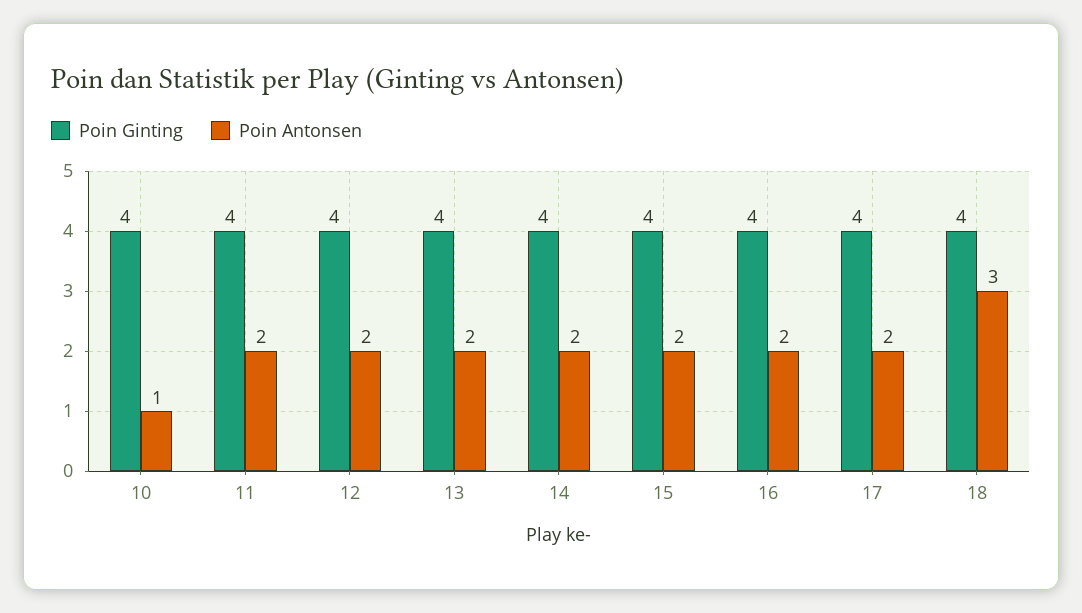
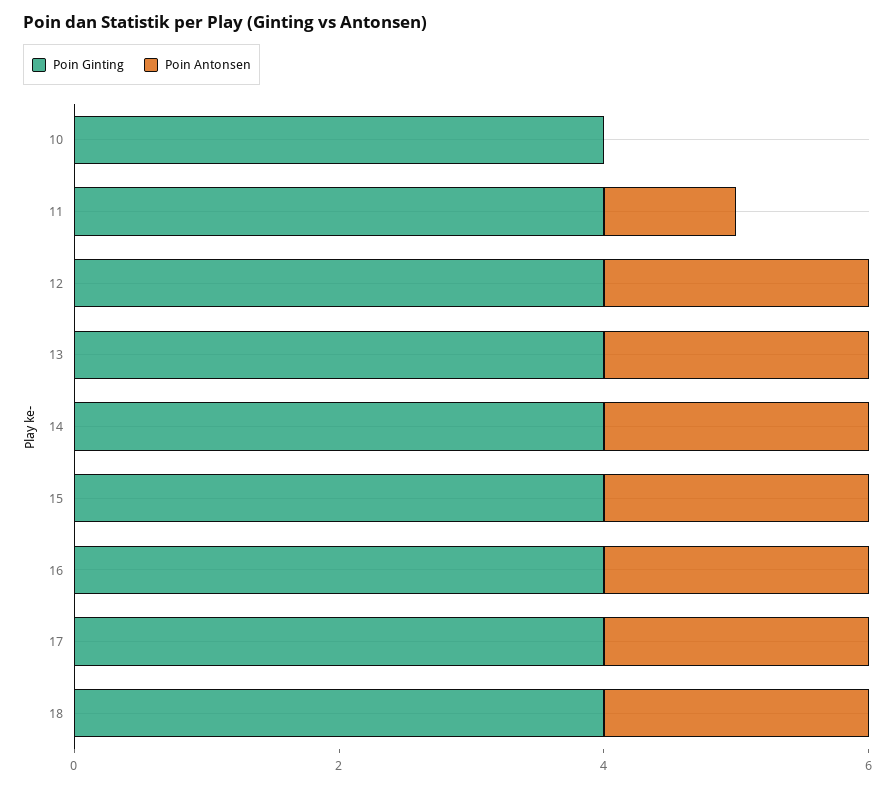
  {
    "Poin Ginting": {
      "10": 4,
      "11": 4,
      "12": 4,
      "13": 4,
      "14": 4,
      "15": 4,
      "16": 4,
      "17": 4,
      "18": 4
    },
    "Poin Antonsen": {
-     "10": 1,
+     "10": 0,
-     "11": 2,
+     "11": 1,
      "12": 2,
      "13": 2,
      "14": 2,
      "15": 2,
      "16": 2,
      "17": 2,
-     "18": 3
+     "18": 2
    }
  }

